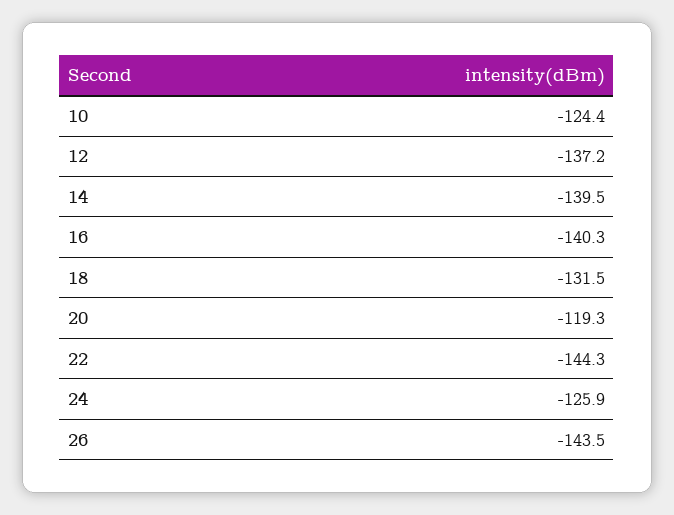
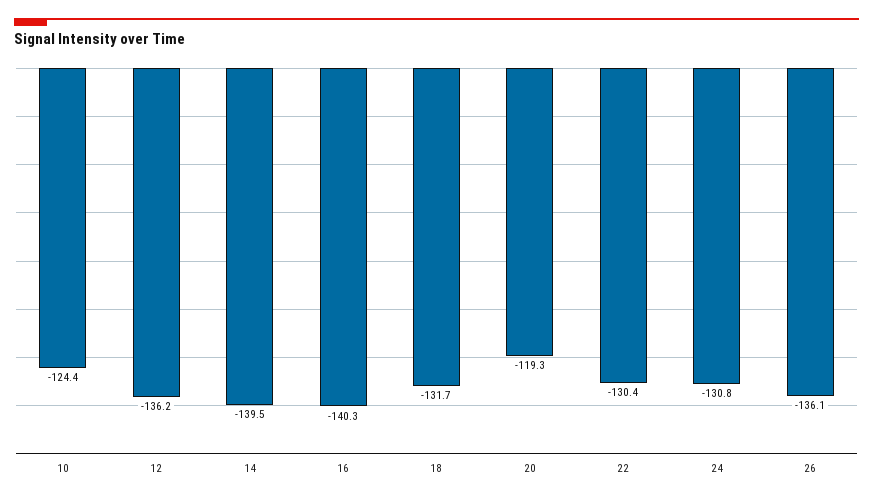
  {
    "10": -124.4,
-   "12": -137.2,
+   "12": -136.2,
    "14": -139.5,
    "16": -140.3,
-   "18": -131.5,
+   "18": -131.7,
    "20": -119.3,
-   "22": -144.3,
+   "22": -130.4,
-   "24": -125.9,
+   "24": -130.8,
-   "26": -143.5
+   "26": -136.1
  }

